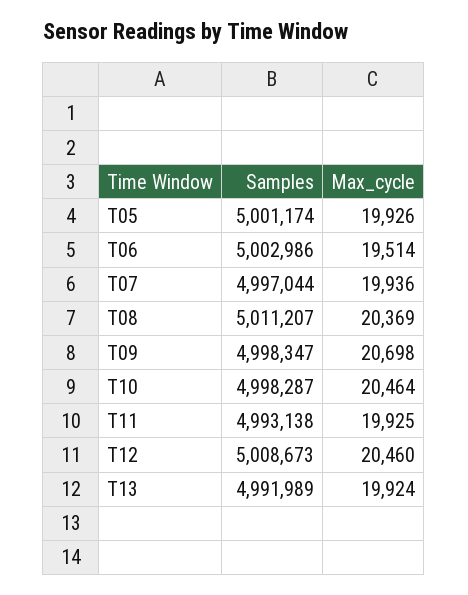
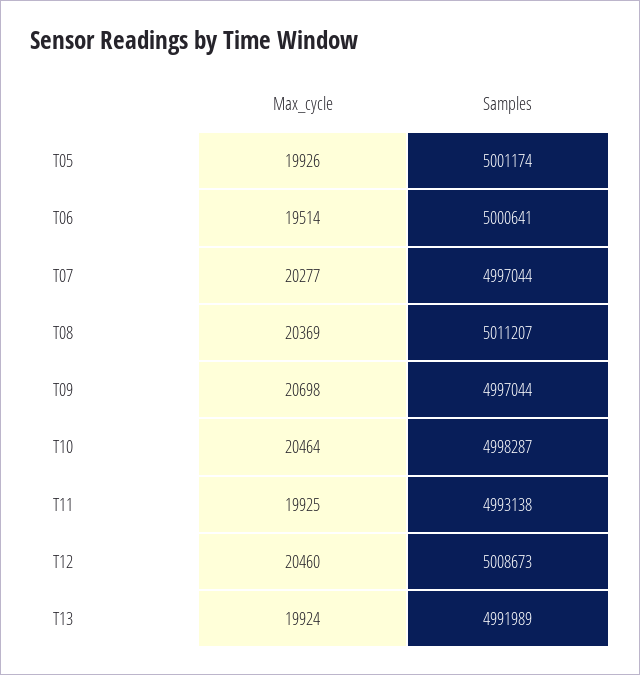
  {
    "Samples": {
      "T05": 5001174,
-     "T06": 5002986,
+     "T06": 5000641,
      "T07": 4997044,
      "T08": 5011207,
-     "T09": 4998347,
+     "T09": 4997044,
      "T10": 4998287,
      "T11": 4993138,
      "T12": 5008673,
      "T13": 4991989
    },
    "Max_cycle": {
      "T05": 19926,
      "T06": 19514,
-     "T07": 19936,
+     "T07": 20277,
      "T08": 20369,
      "T09": 20698,
      "T10": 20464,
      "T11": 19925,
      "T12": 20460,
      "T13": 19924
    }
  }

